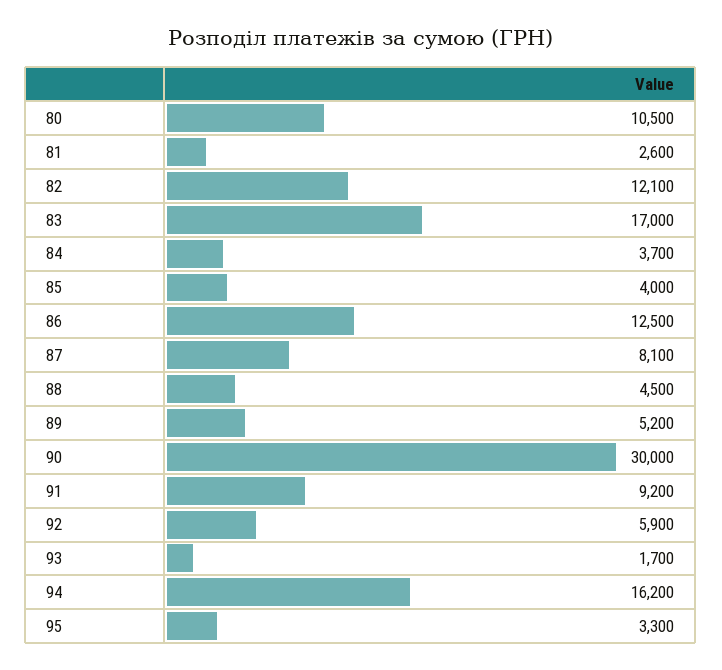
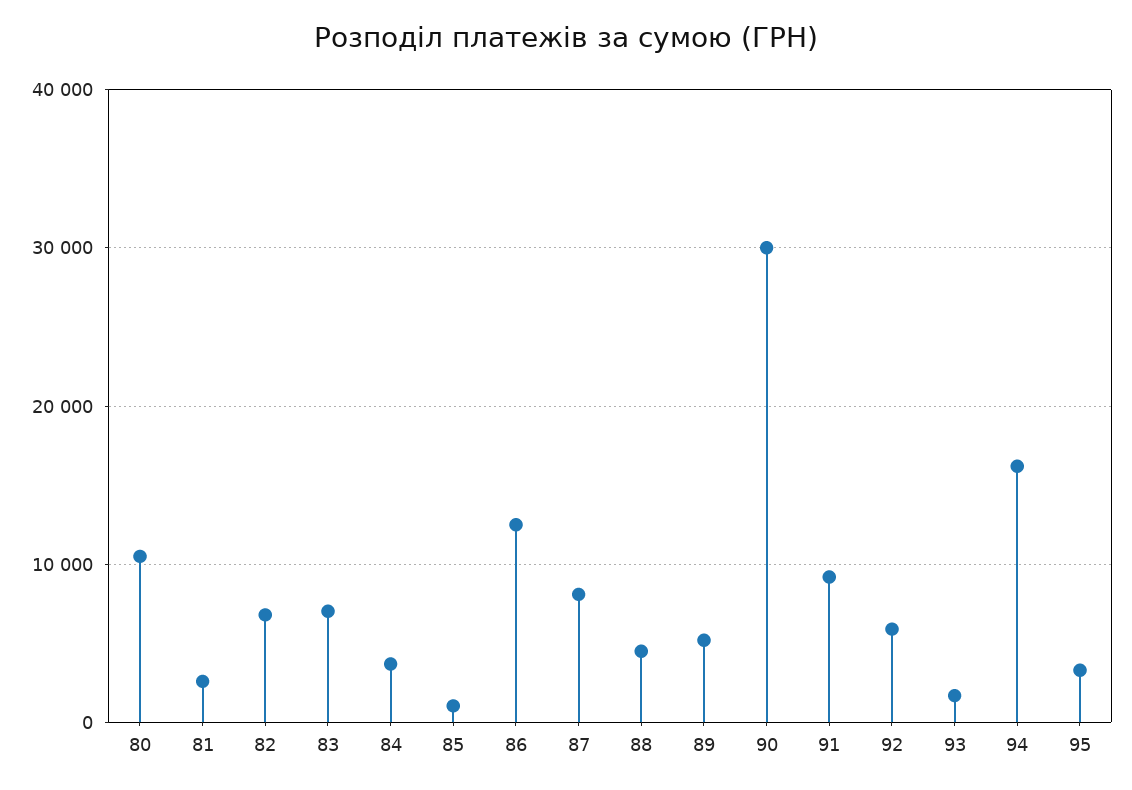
  {
    "80": 10500,
    "81": 2600,
-   "82": 12100,
+   "82": 7000,
-   "83": 17000,
+   "83": 7000,
    "84": 3700,
-   "85": 4000,
+   "85": 1000,
    "86": 12500,
    "87": 8100,
    "88": 4500,
    "89": 5200,
    "90": 30000,
    "91": 9200,
    "92": 5900,
    "93": 1700,
    "94": 16200,
    "95": 3300
  }

